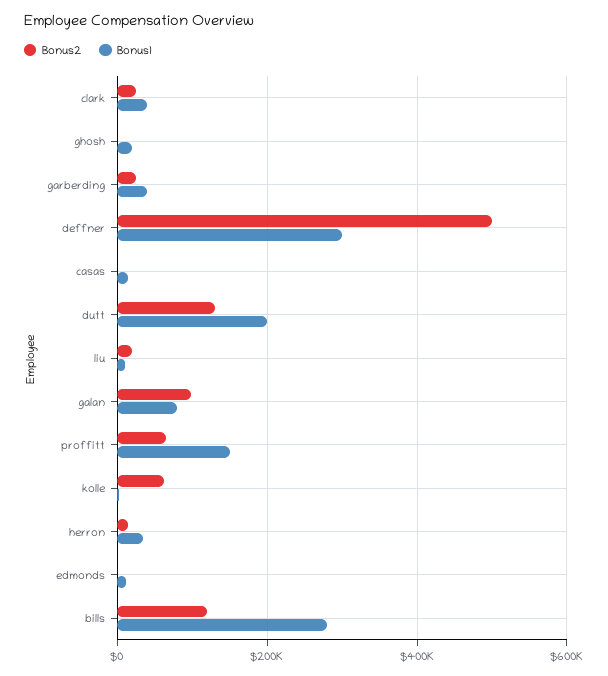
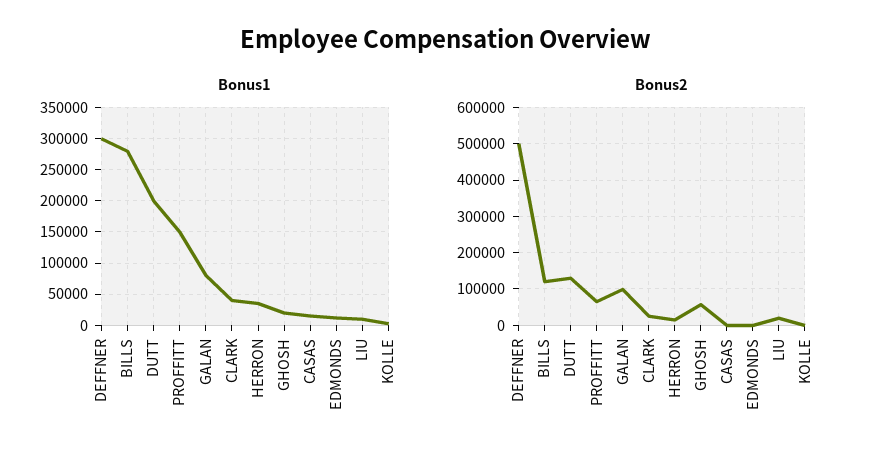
  {
    "Bonus2": {
      "clark": 20000,
-     "ghosh": 0,
+     "ghosh": 60000,
-     "garberding": 20000,
      "deffner": 500000,
      "casas": 0,
      "dutt": 140000,
      "liu": 20000,
      "galan": 100000,
      "proffitt": 60000,
-     "kolle": 60000,
+     "kolle": 0,
      "herron": 20000,
      "edmonds": 0,
      "bills": 120000
    },
    "Bonus1": {
      "clark": 40000,
      "ghosh": 20000,
-     "garberding": 40000,
      "deffner": 300000,
      "casas": 20000,
      "dutt": 200000,
      "liu": 10000,
      "galan": 80000,
      "proffitt": 150000,
      "kolle": 0,
      "herron": 40000,
      "edmonds": 10000,
      "bills": 280000
    }
  }

